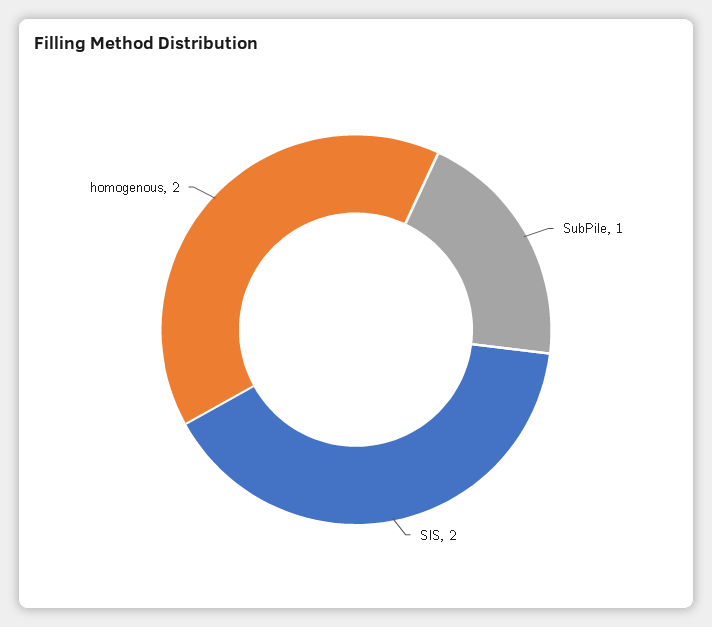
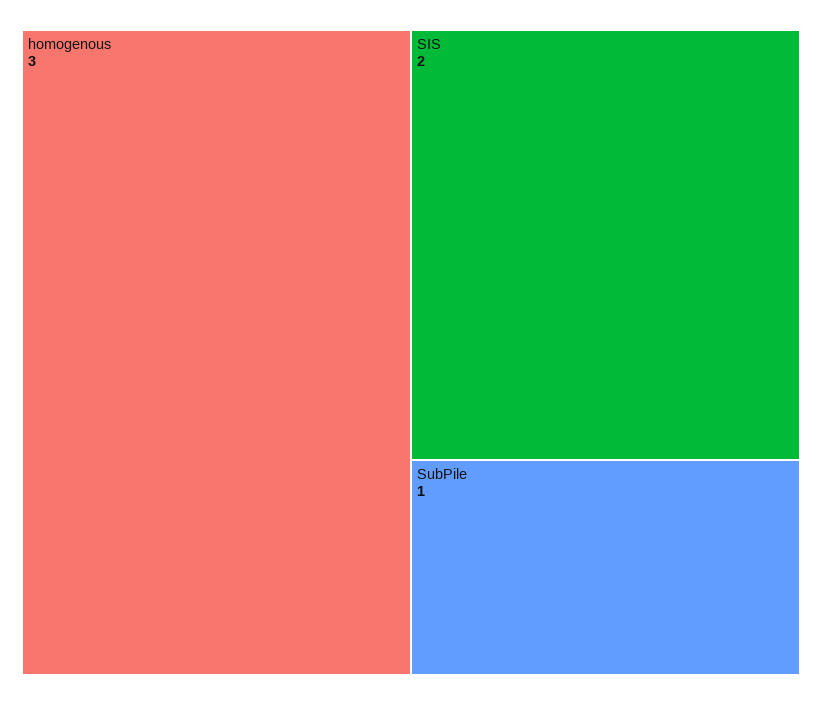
  {
    "SubPile": 1,
    "SIS": 2,
-   "homogenous": 2
+   "homogenous": 3
  }

